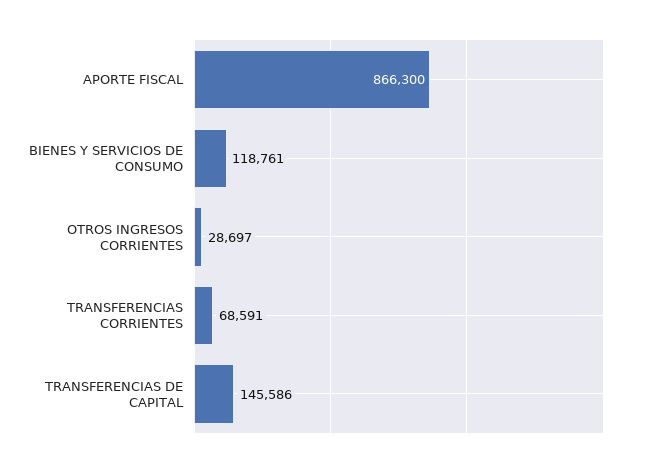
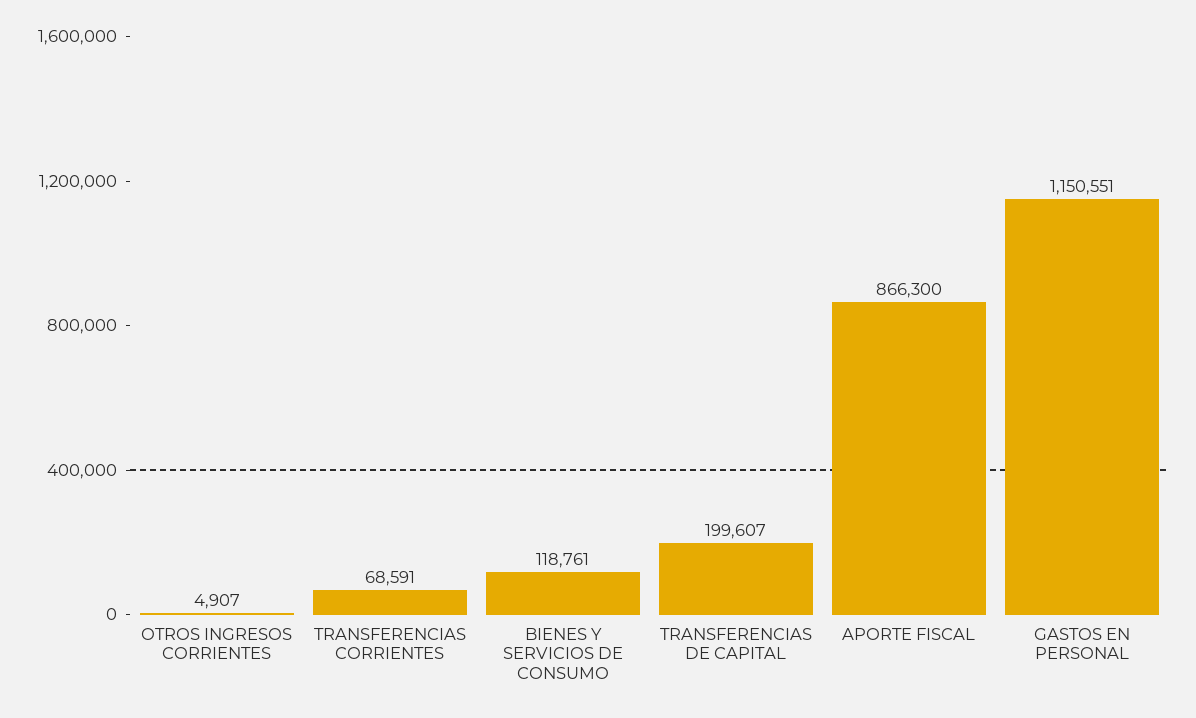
  {
    "APORTE FISCAL": 866300,
    "BIENES Y SERVICIOS DE CONSUMO": 118761,
-   "OTROS INGRESOS CORRIENTES": 28697,
+   "OTROS INGRESOS CORRIENTES": 4907,
    "TRANSFERENCIAS CORRIENTES": 68591,
-   "TRANSFERENCIAS DE CAPITAL": 145586
+   "TRANSFERENCIAS DE CAPITAL": 199607,
+   "GASTOS EN PERSONAL": 1150551
  }

